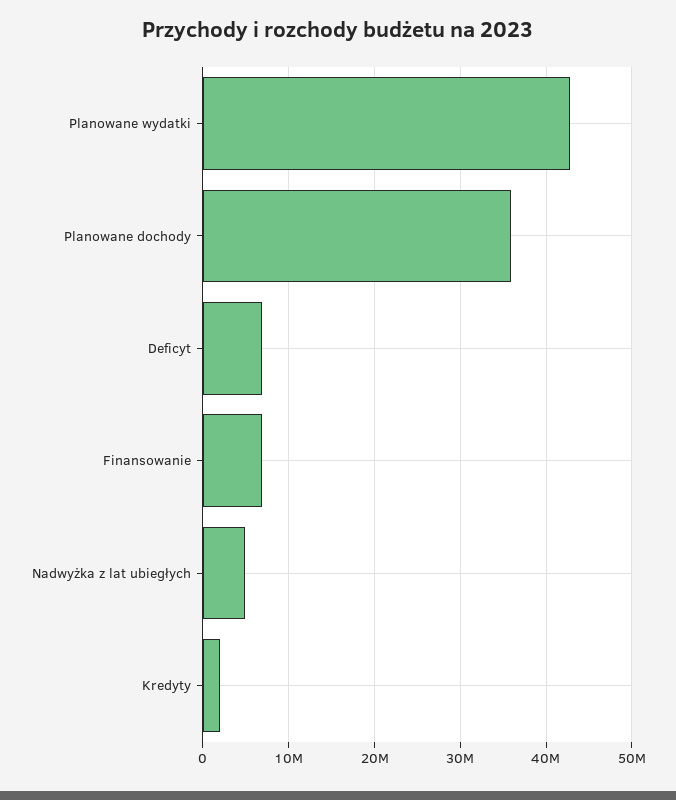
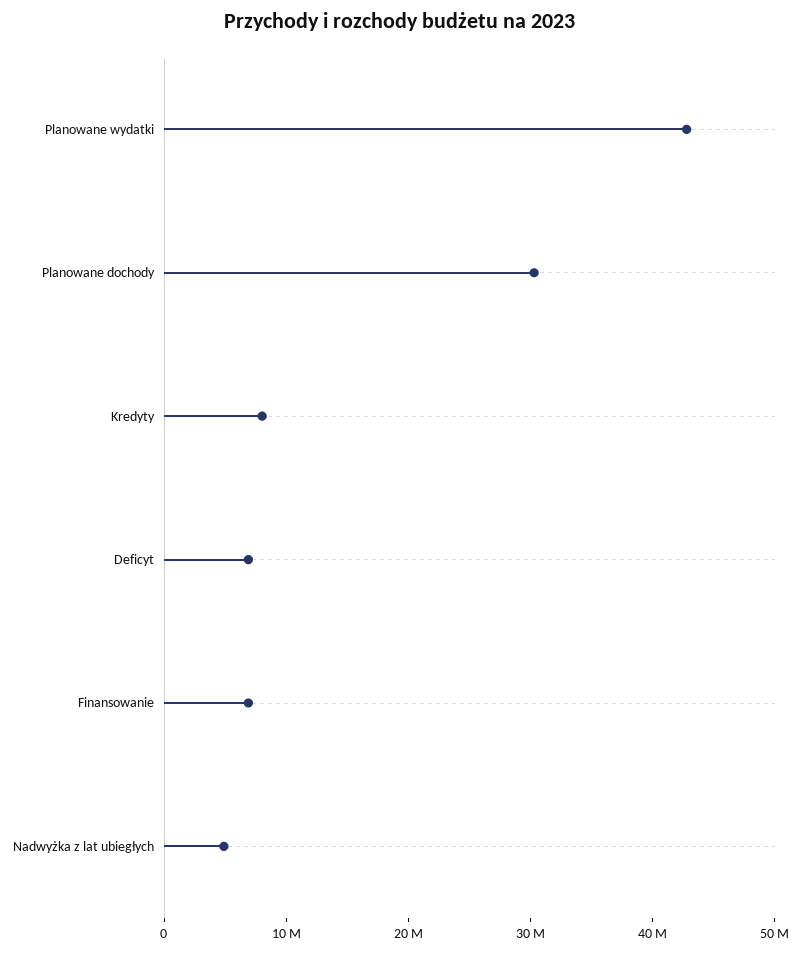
  {
    "Planowane wydatki": 43000000,
-   "Planowane dochody": 36000000,
+   "Planowane dochody": 30000000,
    "Deficyt": 7000000,
    "Finansowanie": 7000000,
    "Nadwyżka z lat ubiegłych": 5000000,
-   "Kredyty": 2000000
+   "Kredyty": 8000000
  }

